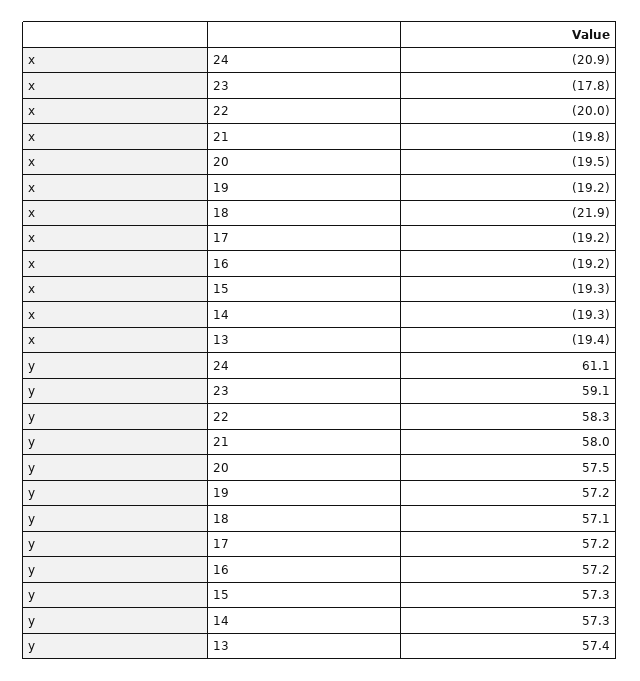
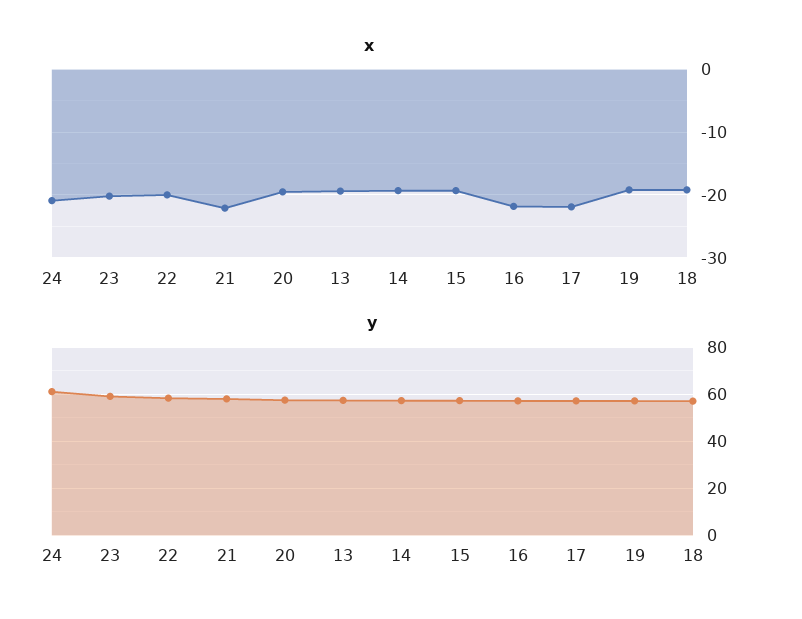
  {
    "x": {
      "24": -20.9,
-     "23": -17.8,
+     "23": -20,
      "22": -20,
-     "21": -19.8,
+     "21": -22,
      "20": -19.5,
      "19": -19.2,
-     "18": -21.9,
+     "18": -19,
-     "17": -19.2,
+     "17": -22,
-     "16": -19.2,
+     "16": -22,
      "15": -19.3,
      "14": -19.3,
      "13": -19.4
    },
    "y": {
      "24": 61.1,
      "23": 59.1,
      "22": 58.3,
      "21": 58,
      "20": 57.5,
      "19": 57.2,
      "18": 57.1,
      "17": 57.2,
      "16": 57.2,
      "15": 57.3,
      "14": 57.3,
      "13": 57.4
    }
  }

